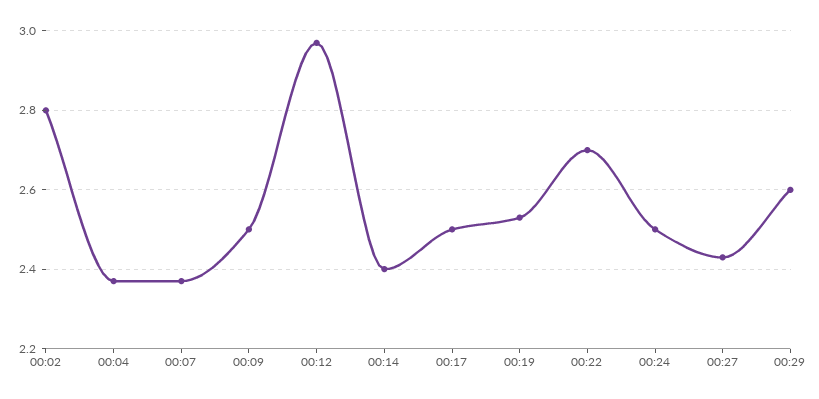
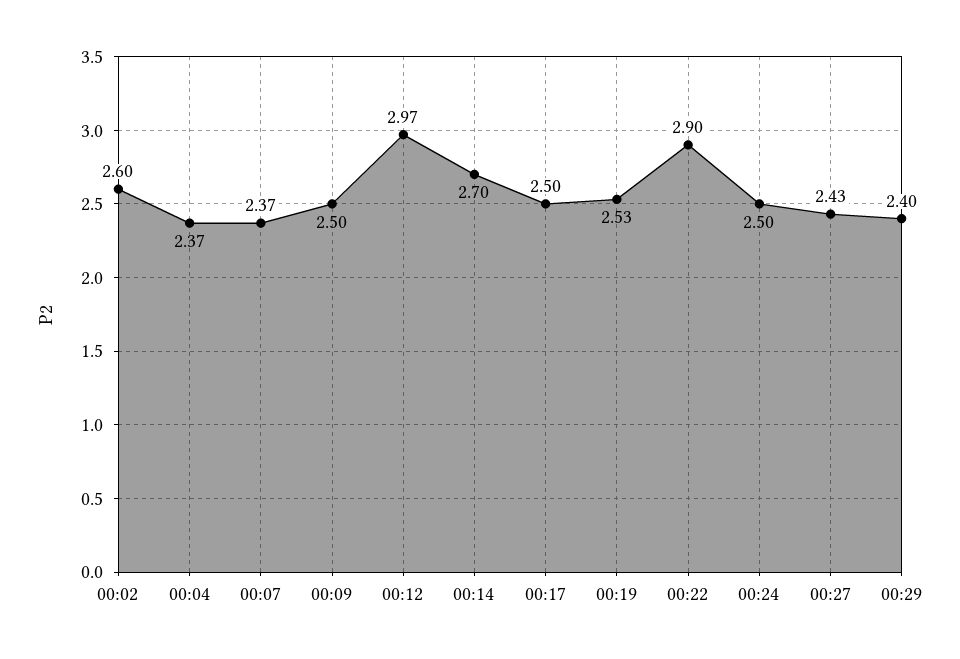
  {
-   "00:02": 2.8,
+   "00:02": 2.6,
    "00:04": 2.37,
    "00:07": 2.37,
    "00:09": 2.5,
    "00:12": 2.97,
-   "00:14": 2.4,
+   "00:14": 2.7,
    "00:17": 2.5,
    "00:19": 2.53,
-   "00:22": 2.7,
+   "00:22": 2.9,
    "00:24": 2.5,
    "00:27": 2.43,
-   "00:29": 2.6
+   "00:29": 2.4
  }

